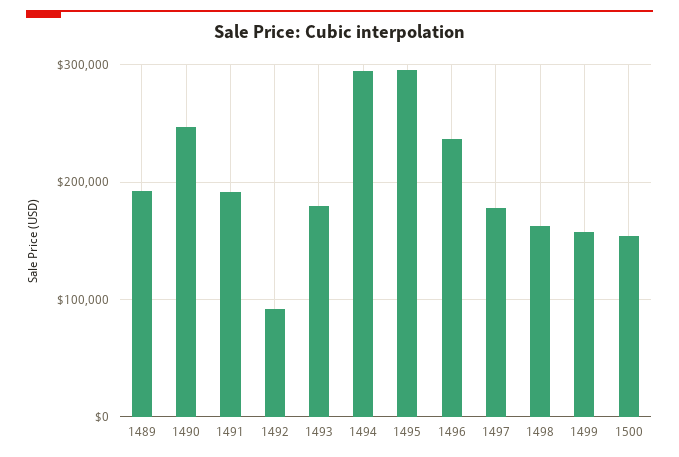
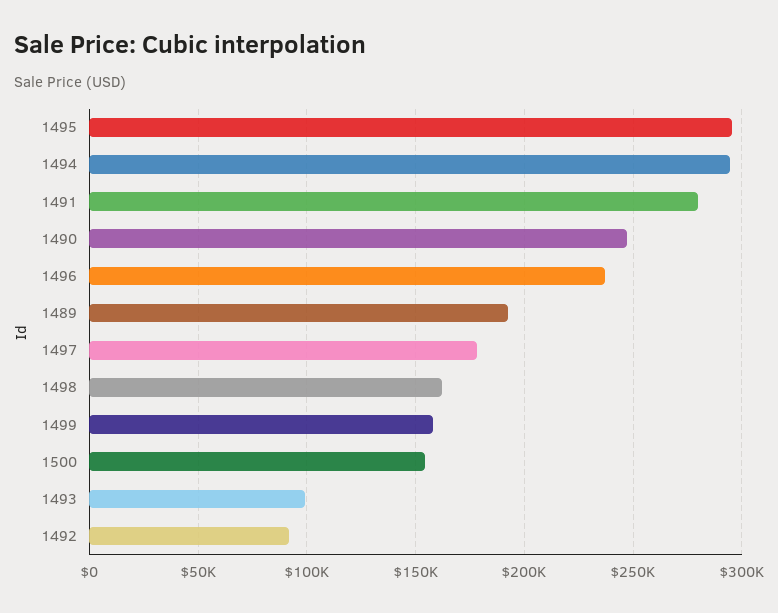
  {
    "1489": 195000,
    "1490": 245000,
-   "1491": 190000,
+   "1491": 280000,
    "1492": 90000,
-   "1493": 180000,
+   "1493": 100000,
    "1494": 295000,
    "1495": 295000,
    "1496": 235000,
    "1497": 180000,
    "1498": 160000,
    "1499": 160000,
    "1500": 155000
  }

